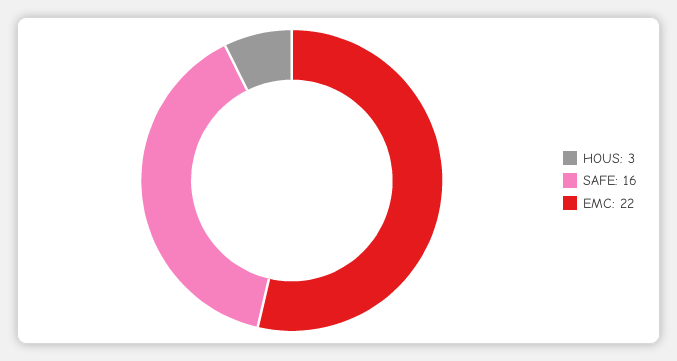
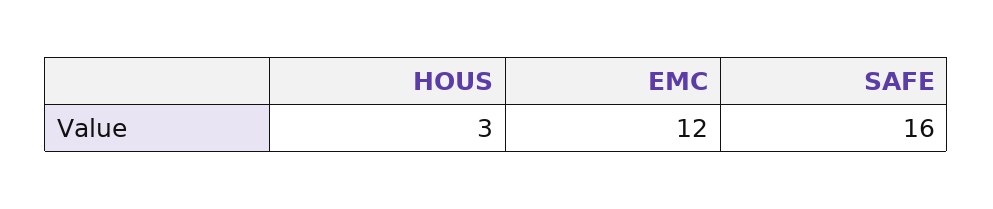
  {
    "HOUS": 3,
    "SAFE": 16,
-   "EMC": 22
+   "EMC": 12
  }

